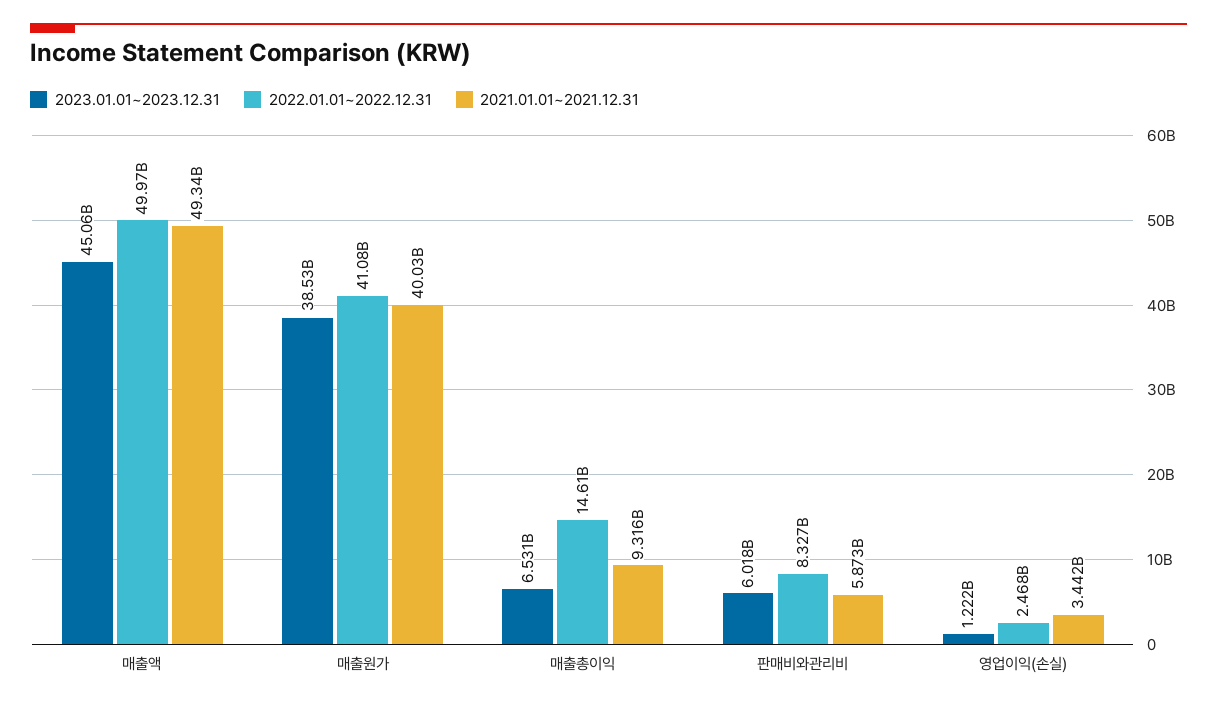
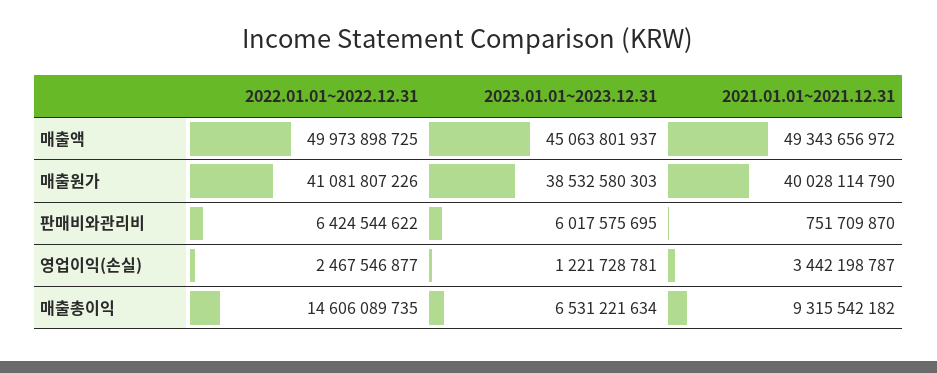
  {
    "2023.01.01~2023.12.31": {
      "매출액": 45063801937,
      "매출원가": 38532580303,
      "매출총이익": 6531221634,
      "판매비와관리비": 6017575695,
      "영업이익(손실)": 1221728781
    },
    "2022.01.01~2022.12.31": {
      "매출액": 49973898725,
      "매출원가": 41081807226,
      "매출총이익": 14606089735,
-     "판매비와관리비": 8327000000,
+     "판매비와관리비": 6424544622,
      "영업이익(손실)": 2467546877
    },
    "2021.01.01~2021.12.31": {
      "매출액": 49343656972,
      "매출원가": 40028114790,
      "매출총이익": 9315542182,
-     "판매비와관리비": 5873000000,
+     "판매비와관리비": 751709870,
      "영업이익(손실)": 3442198787
    }
  }

